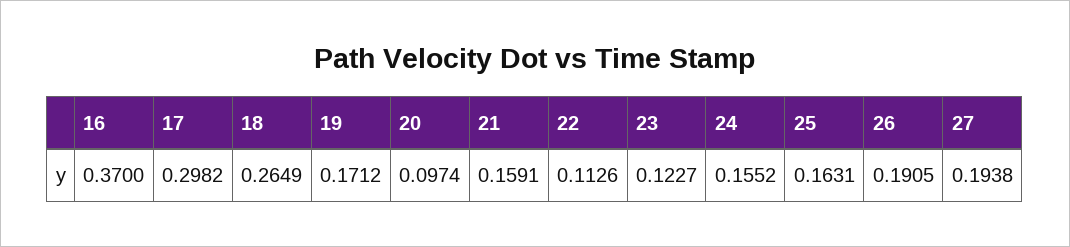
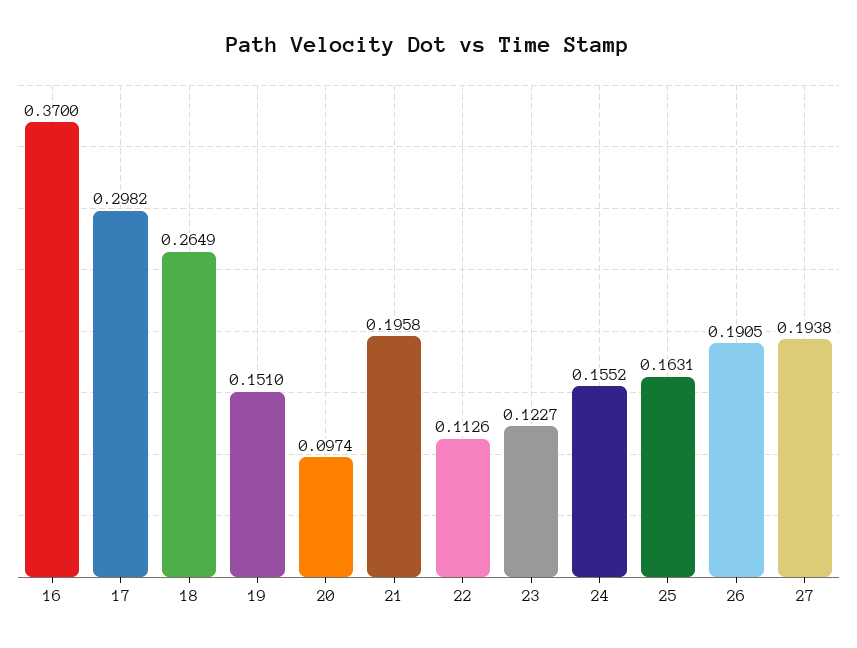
  {
    "16": 0.37,
    "17": 0.2982,
    "18": 0.2649,
-   "19": 0.1712,
+   "19": 0.151,
    "20": 0.0974,
-   "21": 0.1591,
+   "21": 0.1958,
    "22": 0.1126,
    "23": 0.1227,
    "24": 0.1552,
    "25": 0.1631,
    "26": 0.1905,
    "27": 0.1938
  }

